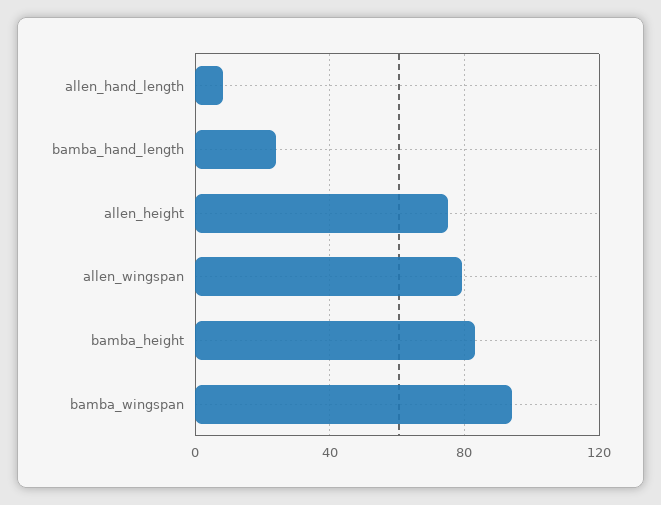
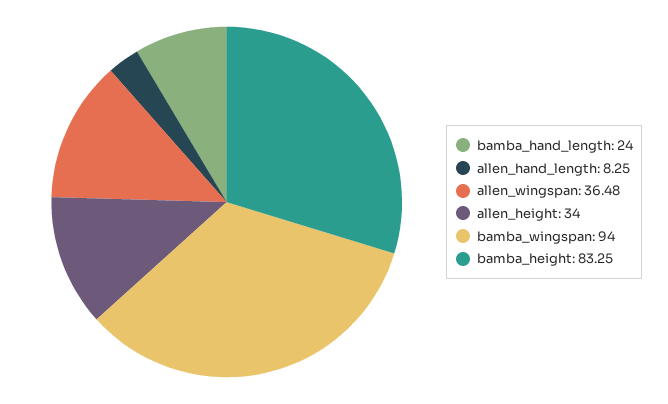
  {
    "allen_hand_length": 8.25,
    "bamba_hand_length": 24,
-   "allen_height": 75,
+   "allen_height": 34,
-   "allen_wingspan": 80,
+   "allen_wingspan": 36.48,
    "bamba_height": 83.25,
    "bamba_wingspan": 94
  }

